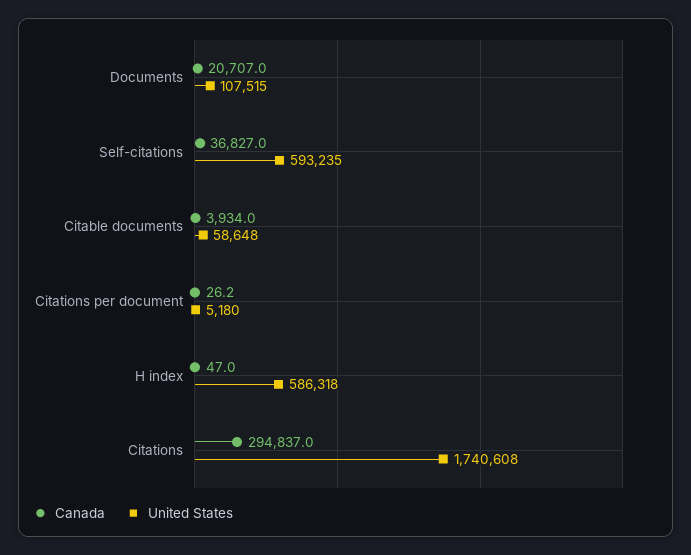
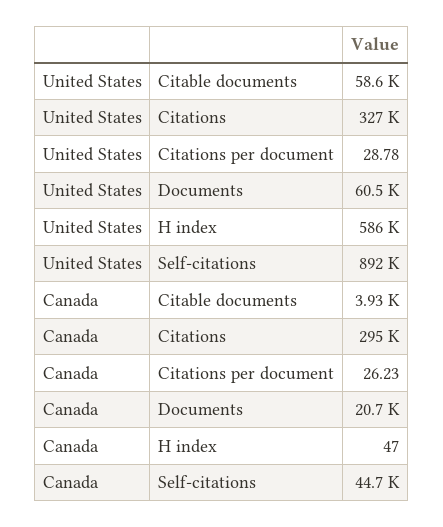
  {
    "Canada": {
      "Documents": 20707,
-     "Self-citations": 36827,
+     "Self-citations": 44700,
      "Citable documents": 3934,
      "Citations per document": 26.23,
      "H index": 47,
      "Citations": 294837
    },
    "United States": {
-     "Documents": 107515,
+     "Documents": 60500,
-     "Self-citations": 593235,
+     "Self-citations": 892000,
      "Citable documents": 58648,
-     "Citations per document": 5180,
+     "Citations per document": 28.78,
      "H index": 586318,
-     "Citations": 1740608
+     "Citations": 327000
    }
  }

